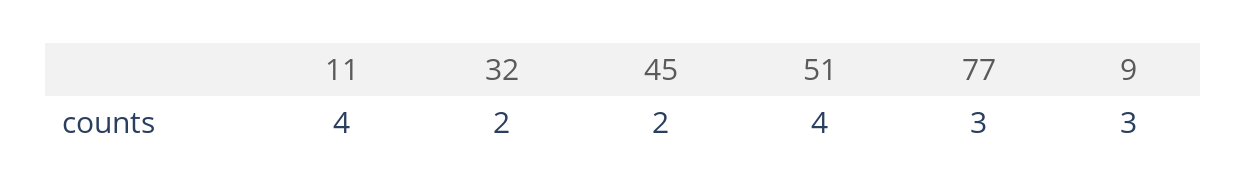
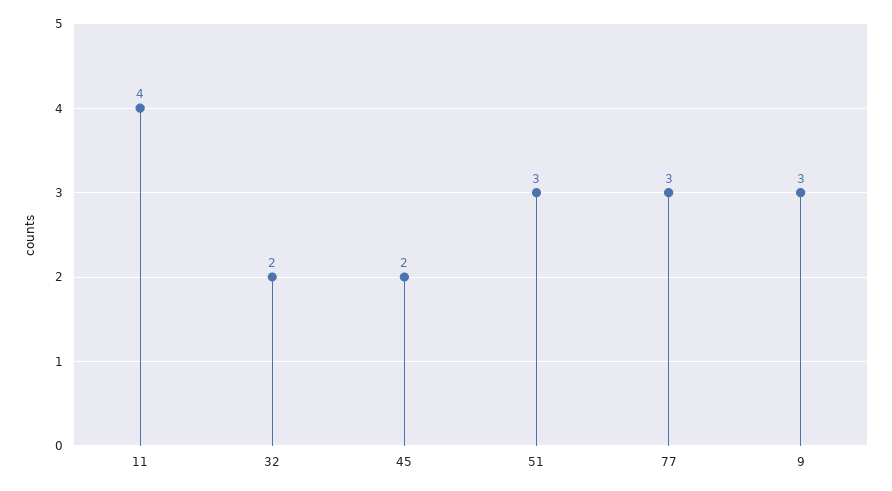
  {
    "11": 4,
    "32": 2,
    "45": 2,
-   "51": 4,
+   "51": 3,
    "77": 3,
    "9": 3
  }

